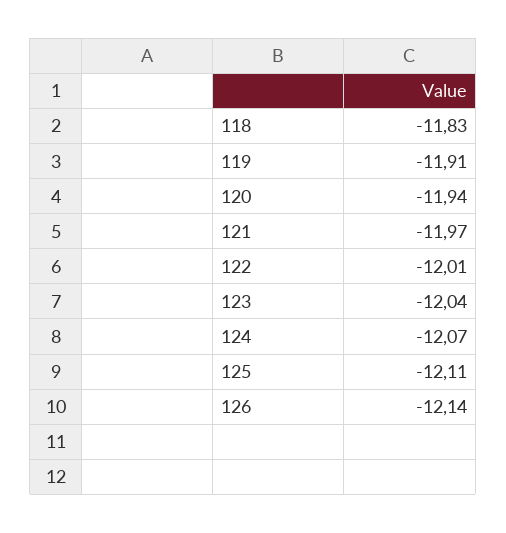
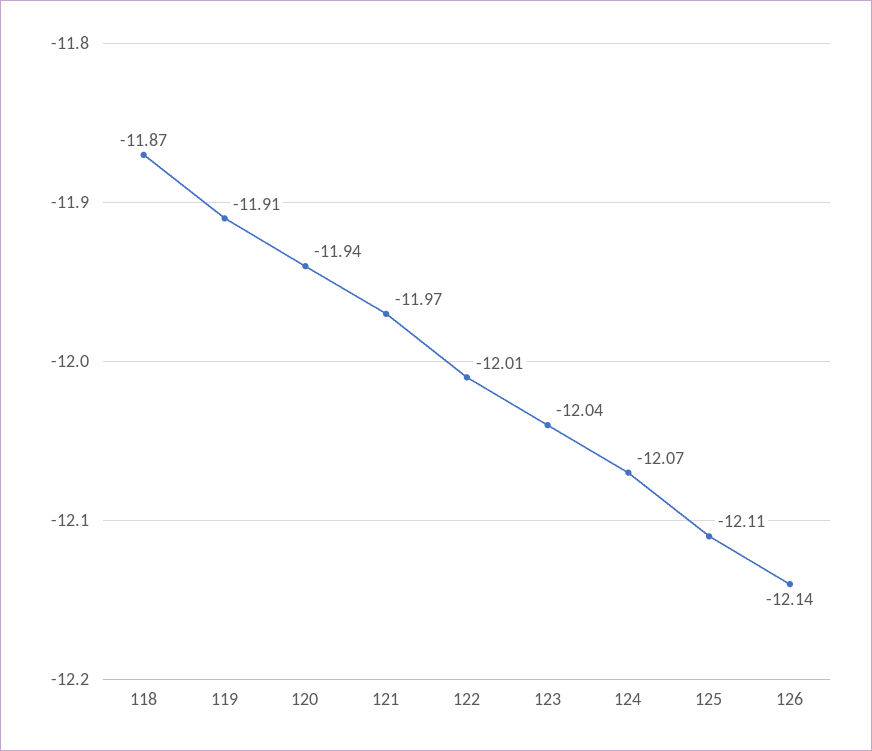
  {
-   "118": -11.83,
+   "118": -11.87,
    "119": -11.91,
    "120": -11.94,
    "121": -11.97,
    "122": -12.01,
    "123": -12.04,
    "124": -12.07,
    "125": -12.11,
    "126": -12.14
  }

